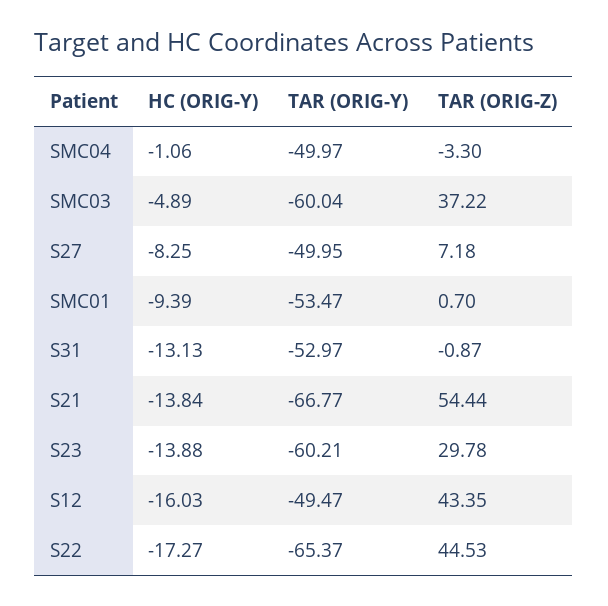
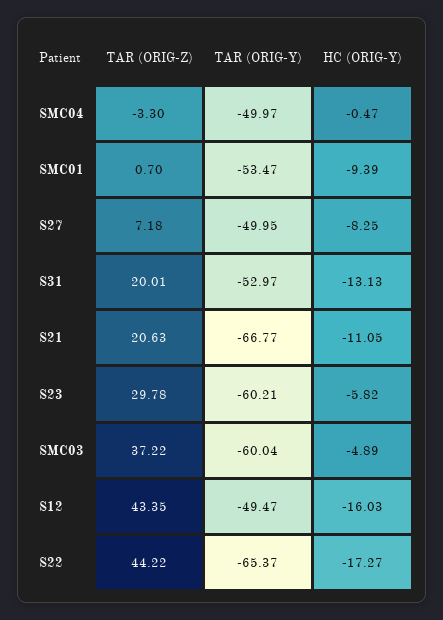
  {
    "HC (ORIG-Y)": {
-     "SMC04": -1.06,
+     "SMC04": -0.47,
      "SMC03": -4.89,
      "S27": -8.25,
      "SMC01": -9.39,
      "S31": -13.13,
-     "S21": -13.84,
+     "S21": -11.05,
-     "S23": -13.88,
+     "S23": -5.82,
      "S12": -16.03,
      "S22": -17.27
    },
    "TAR (ORIG-Y)": {
      "SMC04": -49.97,
      "SMC03": -60.04,
      "S27": -49.95,
      "SMC01": -53.47,
      "S31": -52.97,
      "S21": -66.77,
      "S23": -60.21,
      "S12": -49.47,
      "S22": -65.37
    },
    "TAR (ORIG-Z)": {
      "SMC04": -3.3,
      "SMC03": 37.22,
      "S27": 7.18,
      "SMC01": 0.7,
-     "S31": -0.87,
+     "S31": 20.01,
-     "S21": 54.44,
+     "S21": 20.63,
      "S23": 29.78,
      "S12": 43.35,
-     "S22": 44.53
+     "S22": 44.22
    }
  }

